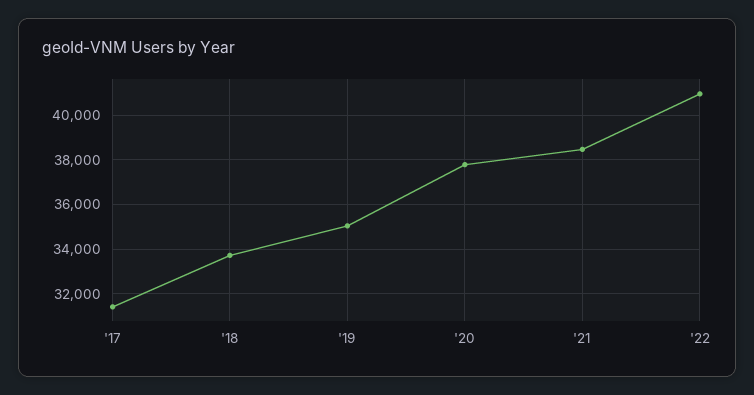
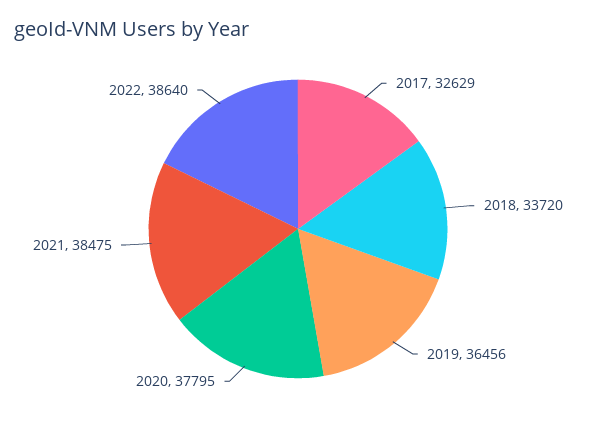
  {
-   "'17": 31500,
+   "'17": 32629,
    "'18": 33720,
-   "'19": 35000,
+   "'19": 36456,
    "'20": 37795,
    "'21": 38475,
-   "'22": 41000
+   "'22": 38640
  }

